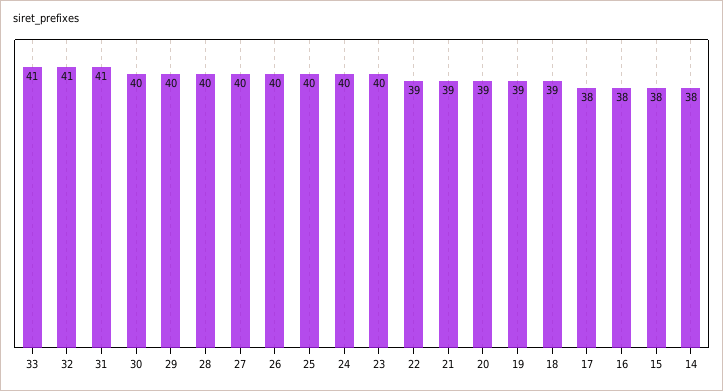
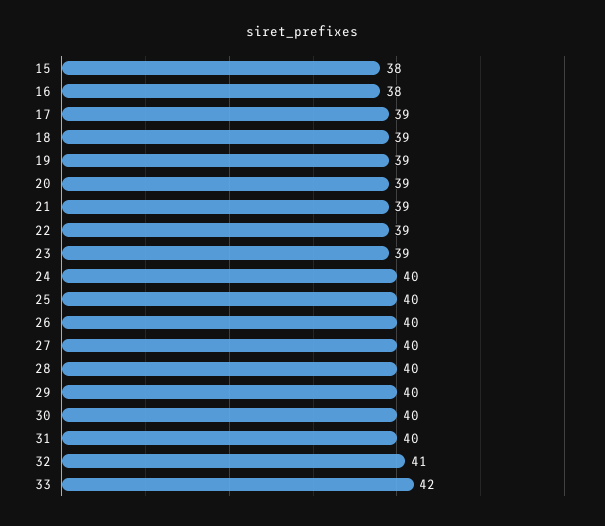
  {
-   "33": 41,
+   "33": 42,
    "32": 41,
-   "31": 41,
+   "31": 40,
    "30": 40,
    "29": 40,
    "28": 40,
    "27": 40,
    "26": 40,
    "25": 40,
    "24": 40,
-   "23": 40,
+   "23": 39,
    "22": 39,
    "21": 39,
    "20": 39,
    "19": 39,
    "18": 39,
-   "17": 38,
+   "17": 39,
    "16": 38,
-   "15": 38,
+   "15": 38
-   "14": 38
  }

